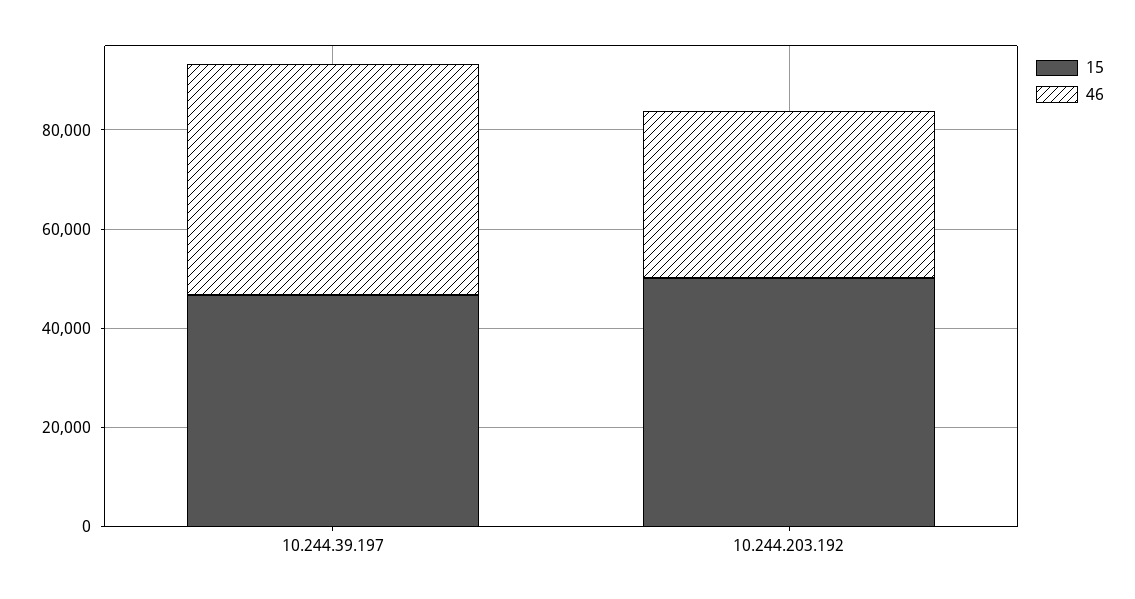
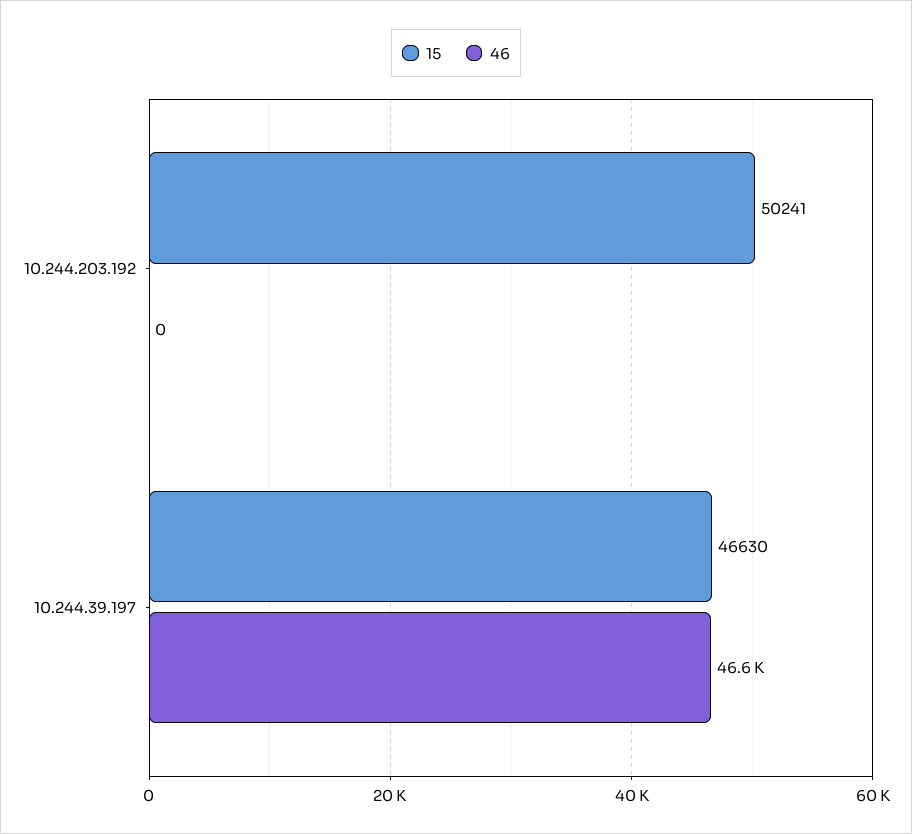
  {
    "15": {
      "10.244.39.197": 46630,
      "10.244.203.192": 50241
    },
    "46": {
      "10.244.39.197": 46600,
-     "10.244.203.192": 35000
+     "10.244.203.192": 0
    }
  }

